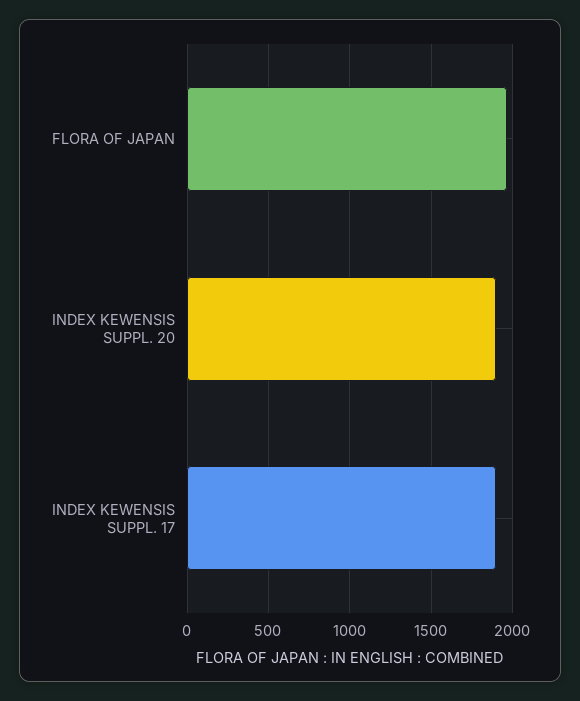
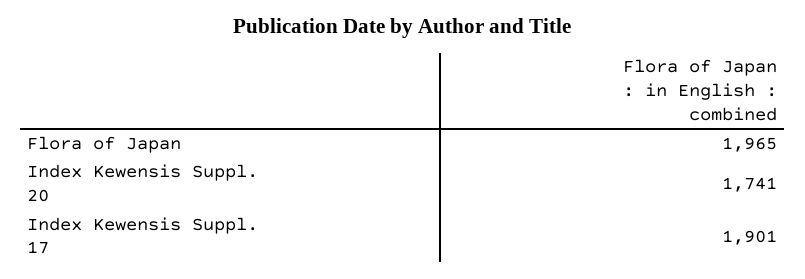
  {
    "FLORA OF JAPAN": 1965,
-   "INDEX KEWENSIS SUPPL. 20": 1900,
+   "INDEX KEWENSIS SUPPL. 20": 1741,
    "INDEX KEWENSIS SUPPL. 17": 1901
  }

